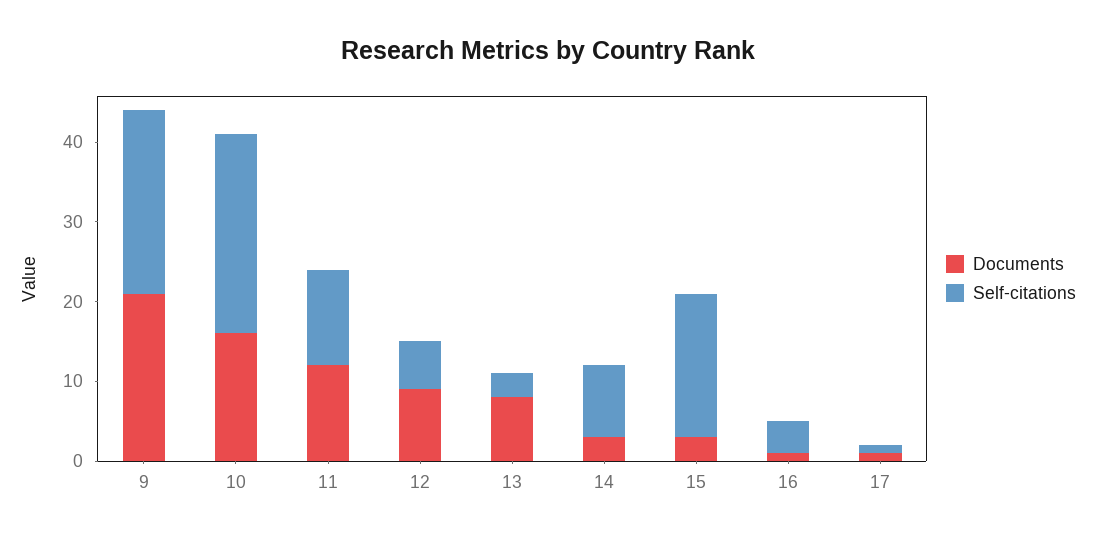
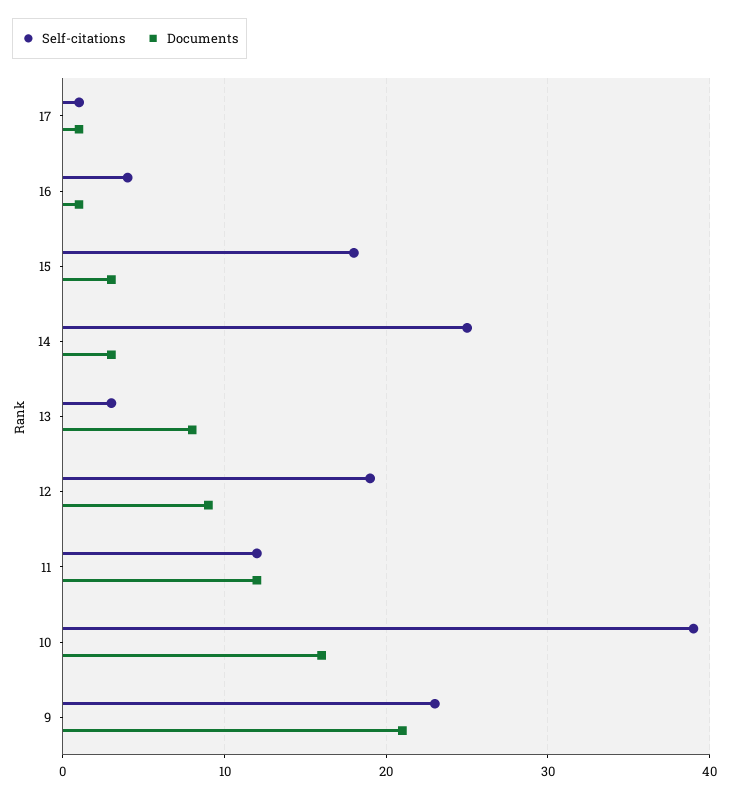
  {
    "Documents": {
      "9": 21,
      "10": 16,
      "11": 12,
      "12": 9,
      "13": 8,
      "14": 3,
      "15": 3,
      "16": 1,
      "17": 1
    },
    "Self-citations": {
      "9": 23,
-     "10": 25,
+     "10": 39,
      "11": 12,
-     "12": 5,
+     "12": 19,
      "13": 3,
-     "14": 10,
+     "14": 25,
      "15": 18,
      "16": 4,
      "17": 1
    }
  }

